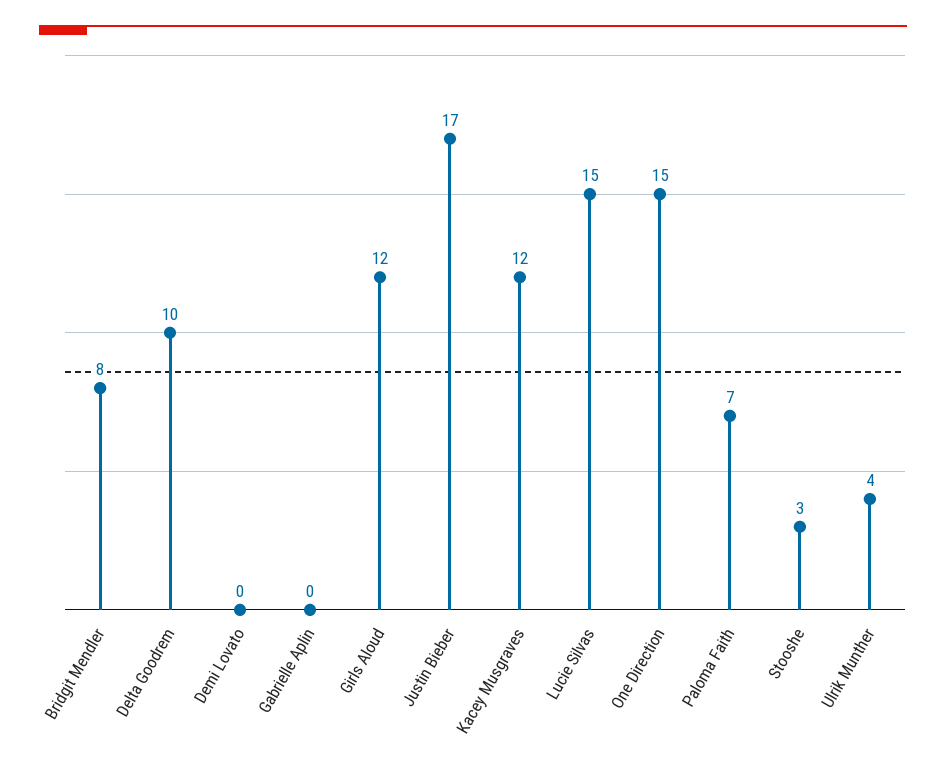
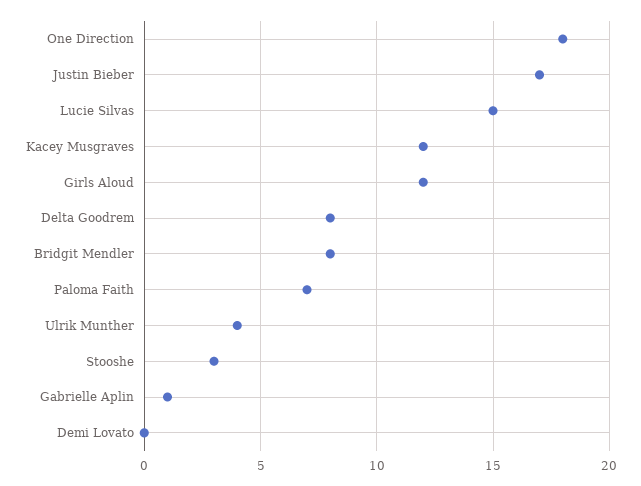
  {
    "Bridgit Mendler": 8,
-   "Delta Goodrem": 10,
+   "Delta Goodrem": 8,
    "Demi Lovato": 0,
-   "Gabrielle Aplin": 0,
+   "Gabrielle Aplin": 1,
    "Girls Aloud": 12,
    "Justin Bieber": 17,
    "Kacey Musgraves": 12,
    "Lucie Silvas": 15,
-   "One Direction": 15,
+   "One Direction": 18,
    "Paloma Faith": 7,
    "Stooshe": 3,
    "Ulrik Munther": 4
  }

